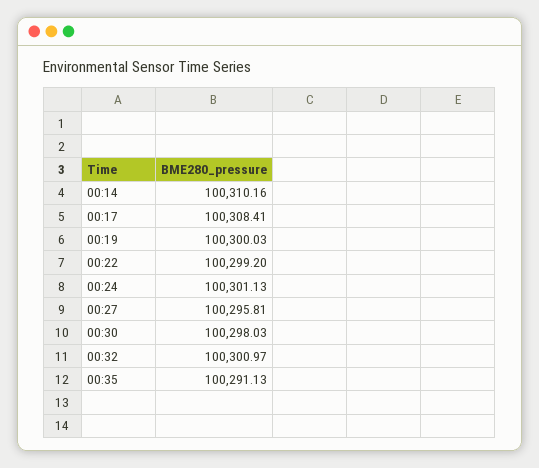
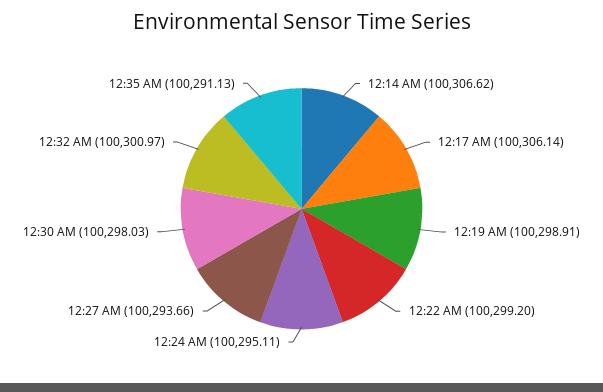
  {
-   "00:14": 100310.16,
+   "00:14": 100306.62,
-   "00:17": 100308.41,
+   "00:17": 100306.14,
-   "00:19": 100300.03,
+   "00:19": 100298.91,
    "00:22": 100299.2,
-   "00:24": 100301.13,
+   "00:24": 100295.11,
-   "00:27": 100295.81,
+   "00:27": 100293.66,
    "00:30": 100298.03,
    "00:32": 100300.97,
    "00:35": 100291.13
  }

